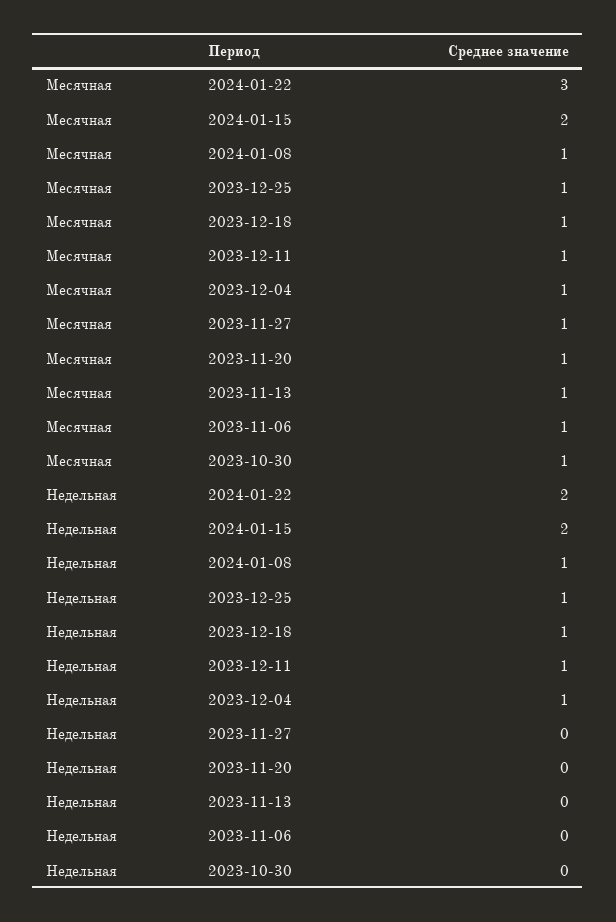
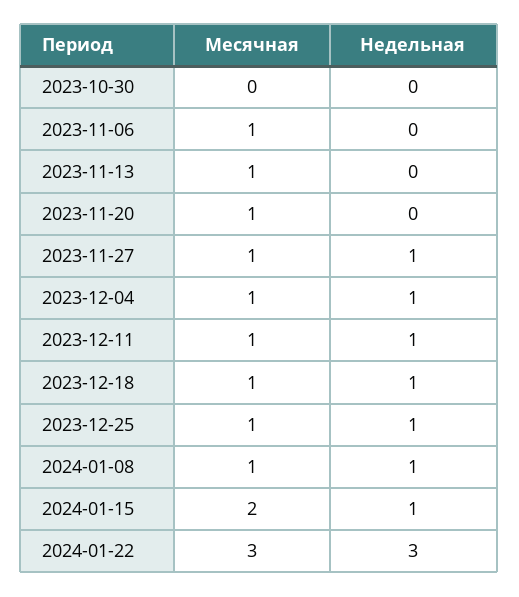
  {
    "Месячная": {
      "2024-01-22": 3,
      "2024-01-15": 2,
      "2024-01-08": 1,
      "2023-12-25": 1,
      "2023-12-18": 1,
      "2023-12-11": 1,
      "2023-12-04": 1,
      "2023-11-27": 1,
      "2023-11-20": 1,
      "2023-11-13": 1,
      "2023-11-06": 1,
-     "2023-10-30": 1
+     "2023-10-30": 0
    },
    "Недельная": {
-     "2024-01-22": 2,
+     "2024-01-22": 3,
-     "2024-01-15": 2,
+     "2024-01-15": 1,
      "2024-01-08": 1,
      "2023-12-25": 1,
      "2023-12-18": 1,
      "2023-12-11": 1,
      "2023-12-04": 1,
-     "2023-11-27": 0,
+     "2023-11-27": 1,
      "2023-11-20": 0,
      "2023-11-13": 0,
      "2023-11-06": 0,
      "2023-10-30": 0
    }
  }

